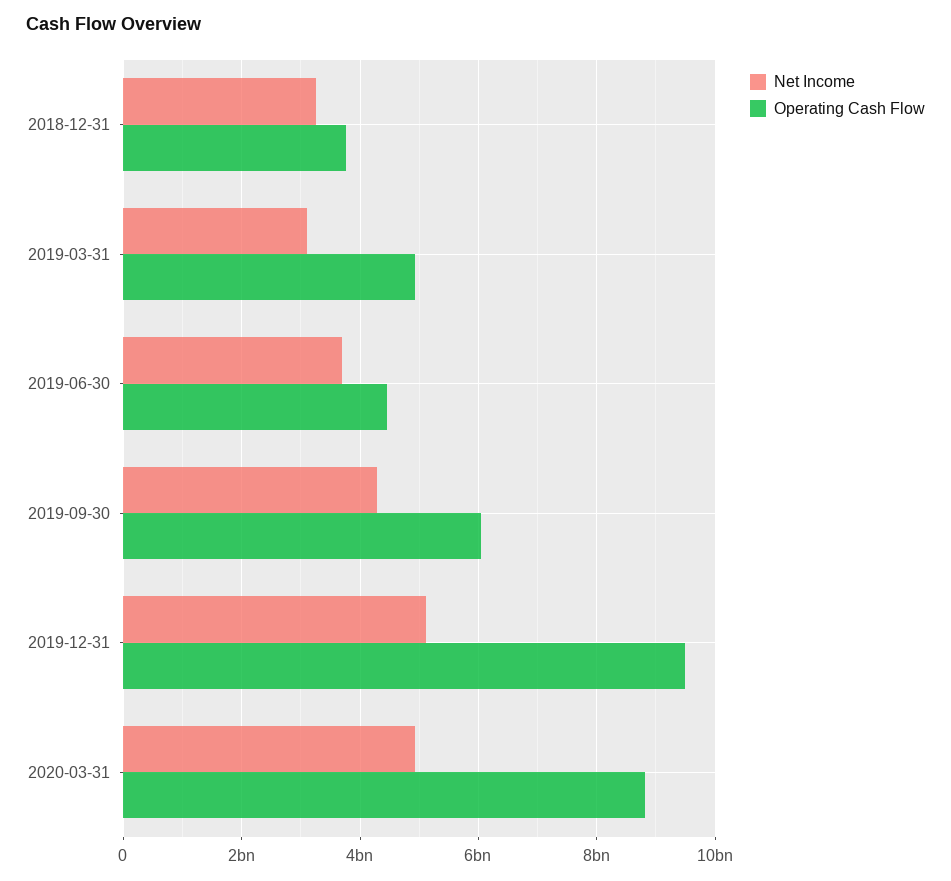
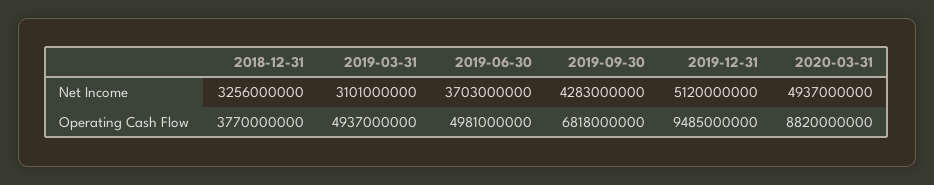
  {
    "Net Income": {
      "2018-12-31": 3256000000,
      "2019-03-31": 3101000000,
      "2019-06-30": 3703000000,
      "2019-09-30": 4283000000,
      "2019-12-31": 5120000000,
      "2020-03-31": 4937000000
    },
    "Operating Cash Flow": {
      "2018-12-31": 3770000000,
      "2019-03-31": 4937000000,
-     "2019-06-30": 4400000000,
+     "2019-06-30": 4981000000,
-     "2019-09-30": 6000000000,
+     "2019-09-30": 6818000000,
      "2019-12-31": 9485000000,
      "2020-03-31": 8820000000
    }
  }

